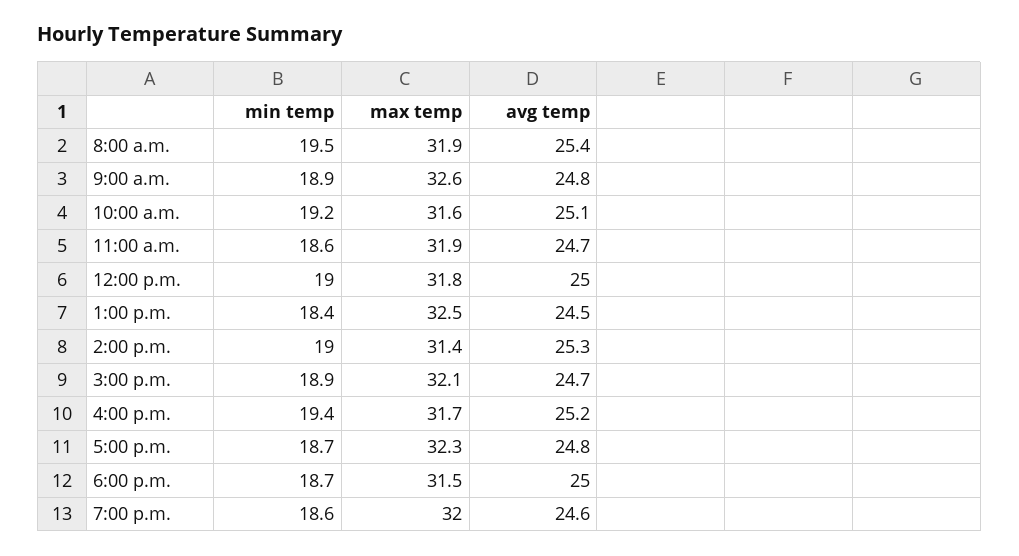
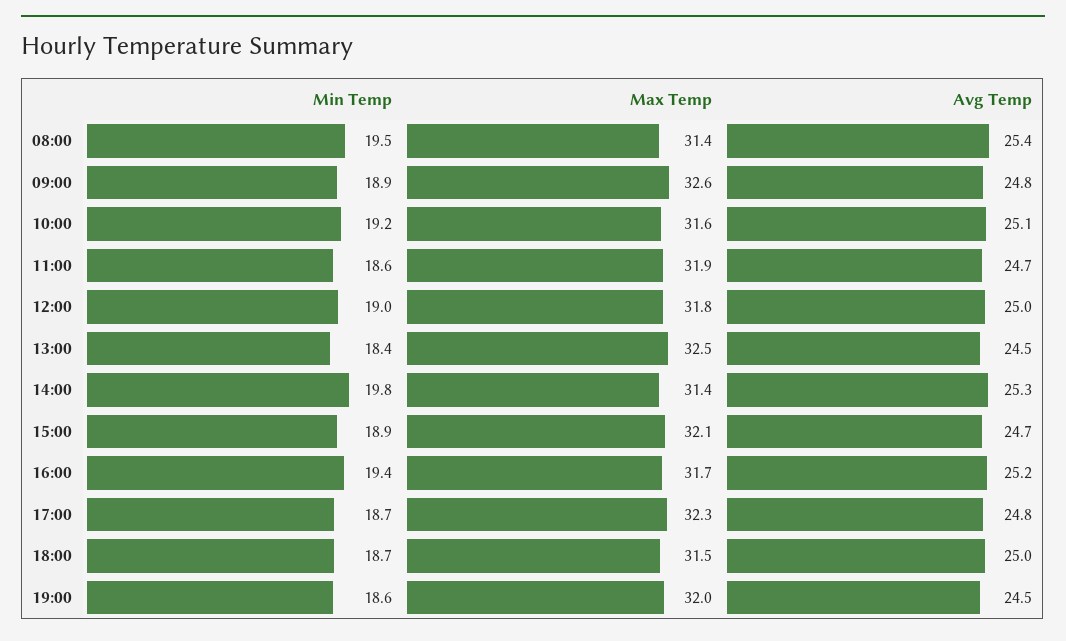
  {
    "min temp": {
      "8:00 a.m.": 19.5,
      "9:00 a.m.": 18.9,
      "10:00 a.m.": 19.2,
      "11:00 a.m.": 18.6,
      "12:00 p.m.": 19,
      "1:00 p.m.": 18.4,
-     "2:00 p.m.": 19,
+     "2:00 p.m.": 19.8,
      "3:00 p.m.": 18.9,
      "4:00 p.m.": 19.4,
      "5:00 p.m.": 18.7,
      "6:00 p.m.": 18.7,
      "7:00 p.m.": 18.6
    },
    "max temp": {
-     "8:00 a.m.": 31.9,
+     "8:00 a.m.": 31.4,
      "9:00 a.m.": 32.6,
      "10:00 a.m.": 31.6,
      "11:00 a.m.": 31.9,
      "12:00 p.m.": 31.8,
      "1:00 p.m.": 32.5,
      "2:00 p.m.": 31.4,
      "3:00 p.m.": 32.1,
      "4:00 p.m.": 31.7,
      "5:00 p.m.": 32.3,
      "6:00 p.m.": 31.5,
      "7:00 p.m.": 32
    },
    "avg temp": {
      "8:00 a.m.": 25.4,
      "9:00 a.m.": 24.8,
      "10:00 a.m.": 25.1,
      "11:00 a.m.": 24.7,
      "12:00 p.m.": 25,
      "1:00 p.m.": 24.5,
      "2:00 p.m.": 25.3,
      "3:00 p.m.": 24.7,
      "4:00 p.m.": 25.2,
      "5:00 p.m.": 24.8,
      "6:00 p.m.": 25,
-     "7:00 p.m.": 24.6
+     "7:00 p.m.": 24.5
    }
  }

